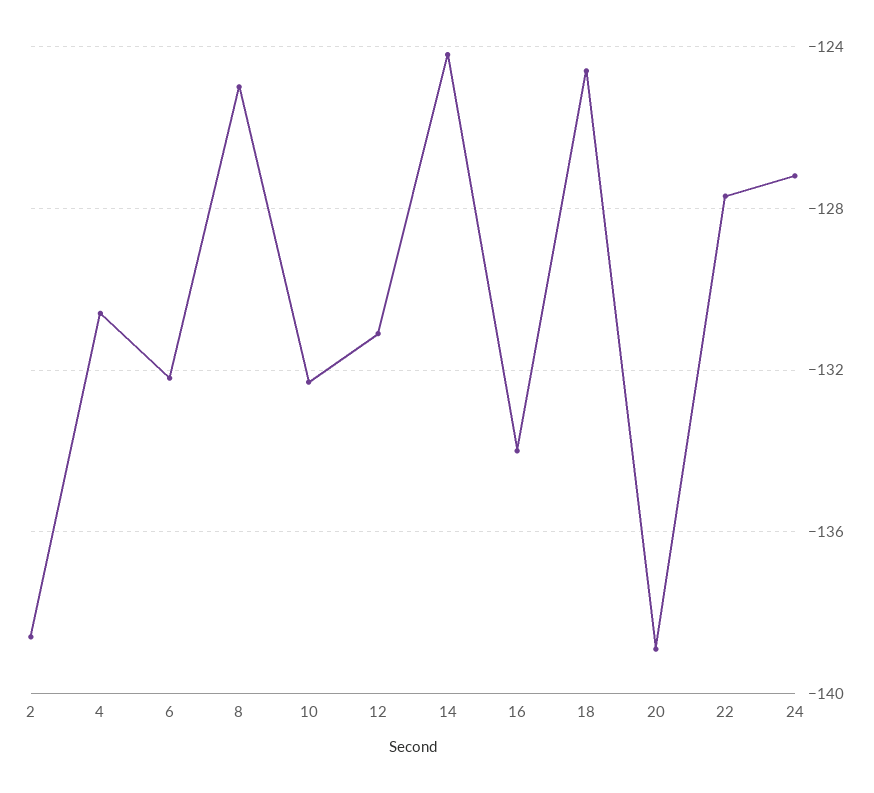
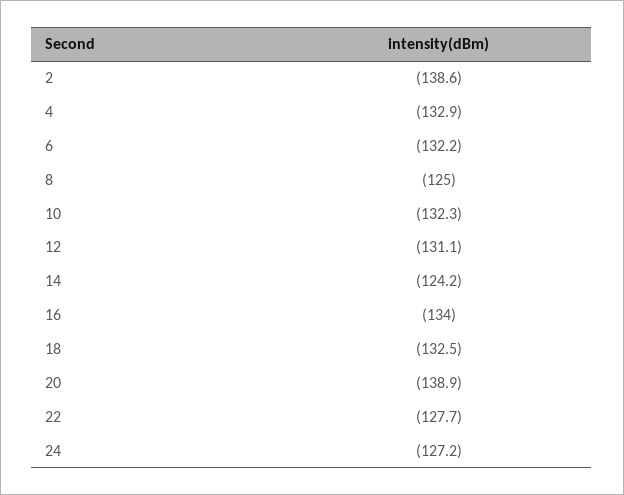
  {
    "2": -138.6,
-   "4": -130.5,
+   "4": -132.9,
    "6": -132.2,
    "8": -125,
    "10": -132.3,
    "12": -131.1,
    "14": -124.2,
    "16": -134,
-   "18": -124.5,
+   "18": -132.5,
    "20": -138.9,
    "22": -127.7,
    "24": -127.2
  }

